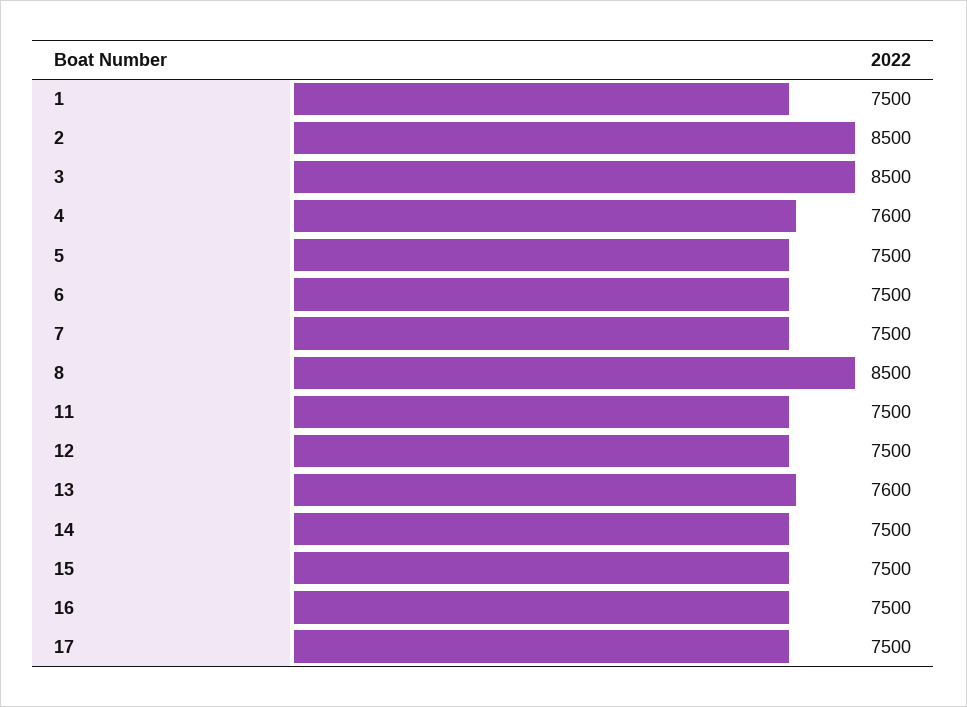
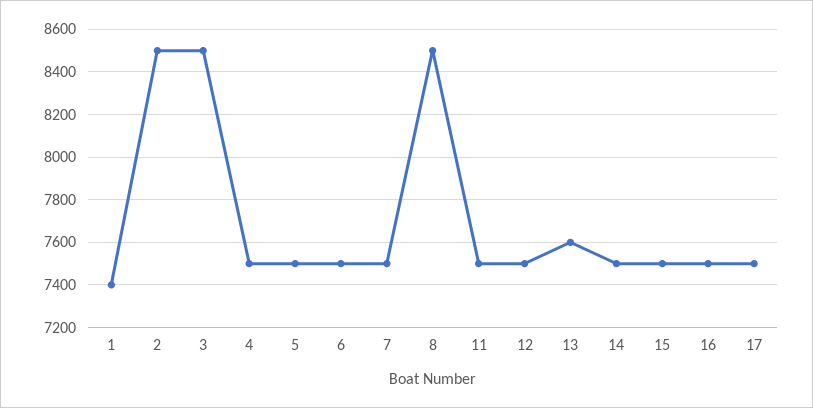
  {
-   "1": 7500,
+   "1": 7400,
    "2": 8500,
    "3": 8500,
-   "4": 7600,
+   "4": 7500,
    "5": 7500,
    "6": 7500,
    "7": 7500,
    "8": 8500,
    "11": 7500,
    "12": 7500,
    "13": 7600,
    "14": 7500,
    "15": 7500,
    "16": 7500,
    "17": 7500
  }

